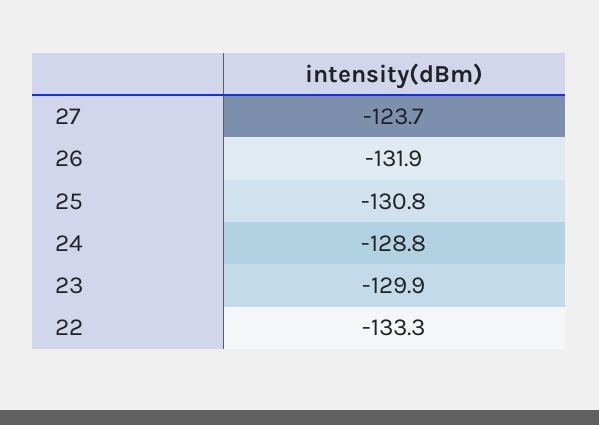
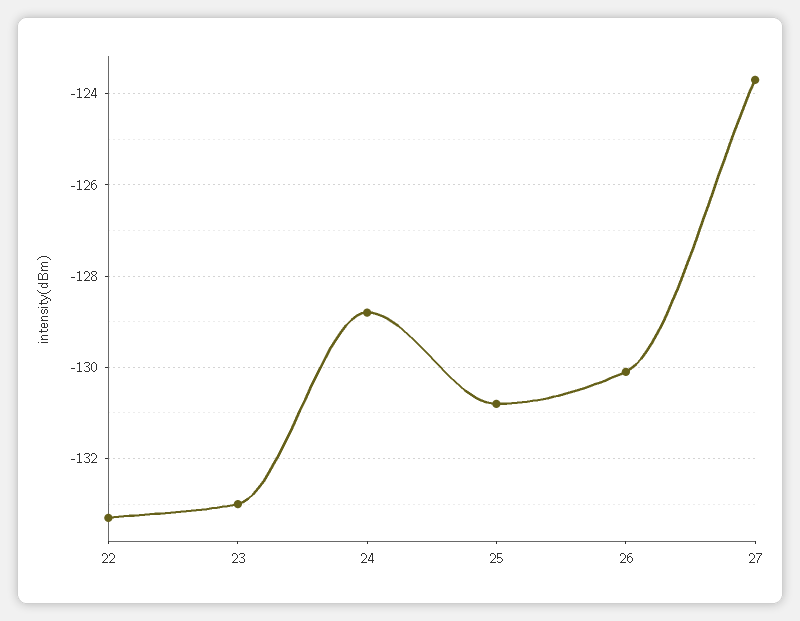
  {
    "27": -123.7,
-   "26": -131.9,
+   "26": -130,
    "25": -130.8,
    "24": -128.8,
-   "23": -129.9,
+   "23": -133,
    "22": -133.3
  }

